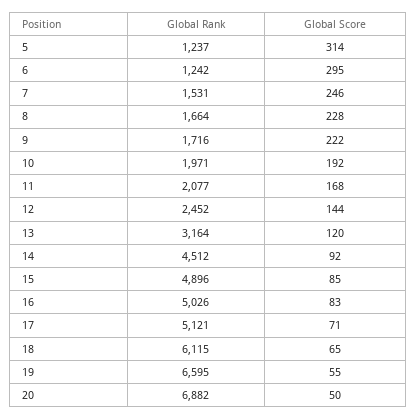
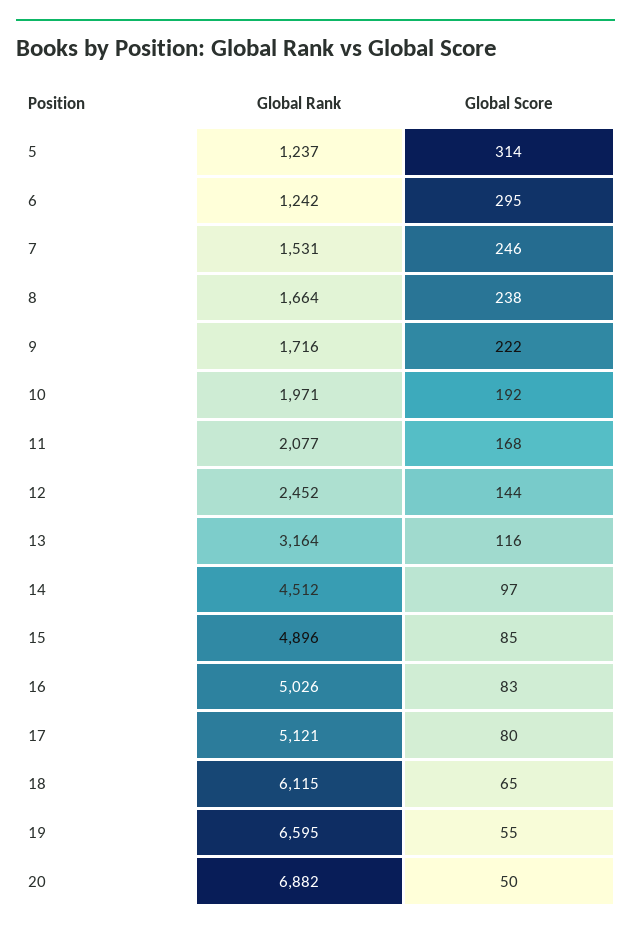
  {
    "Global Rank": {
      "5": 1237,
      "6": 1242,
      "7": 1531,
      "8": 1664,
      "9": 1716,
      "10": 1971,
      "11": 2077,
      "12": 2452,
      "13": 3164,
      "14": 4512,
      "15": 4896,
      "16": 5026,
      "17": 5121,
      "18": 6115,
      "19": 6595,
      "20": 6882
    },
    "Global Score": {
      "5": 314,
      "6": 295,
      "7": 246,
-     "8": 228,
+     "8": 238,
      "9": 222,
      "10": 192,
      "11": 168,
      "12": 144,
-     "13": 120,
+     "13": 116,
-     "14": 92,
+     "14": 97,
      "15": 85,
      "16": 83,
-     "17": 71,
+     "17": 80,
      "18": 65,
      "19": 55,
      "20": 50
    }
  }

